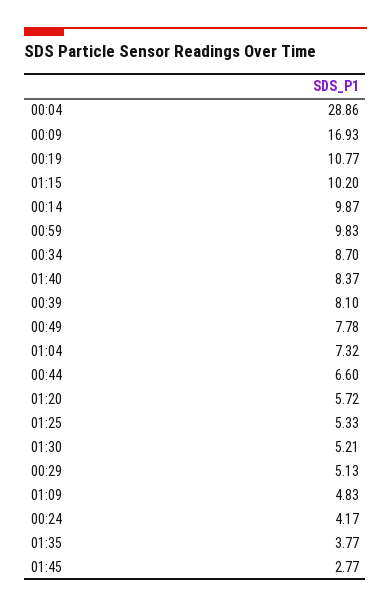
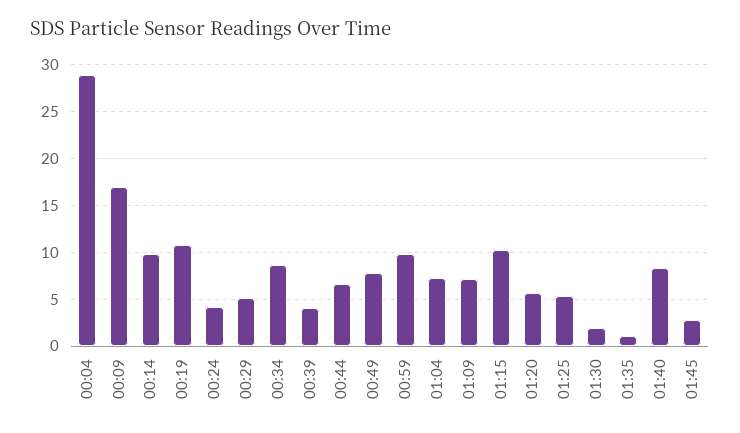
  {
    "00:04": 28.86,
    "00:09": 16.93,
    "00:19": 10.77,
    "01:15": 10.2,
    "00:14": 9.87,
    "00:59": 9.83,
    "00:34": 8.7,
    "01:40": 8.37,
-   "00:39": 8.1,
+   "00:39": 4,
    "00:49": 7.78,
    "01:04": 7.32,
    "00:44": 6.6,
    "01:20": 5.72,
    "01:25": 5.33,
-   "01:30": 5.21,
+   "01:30": 2,
    "00:29": 5.13,
-   "01:09": 4.83,
+   "01:09": 7,
    "00:24": 4.17,
-   "01:35": 3.77,
+   "01:35": 1,
    "01:45": 2.77
  }

